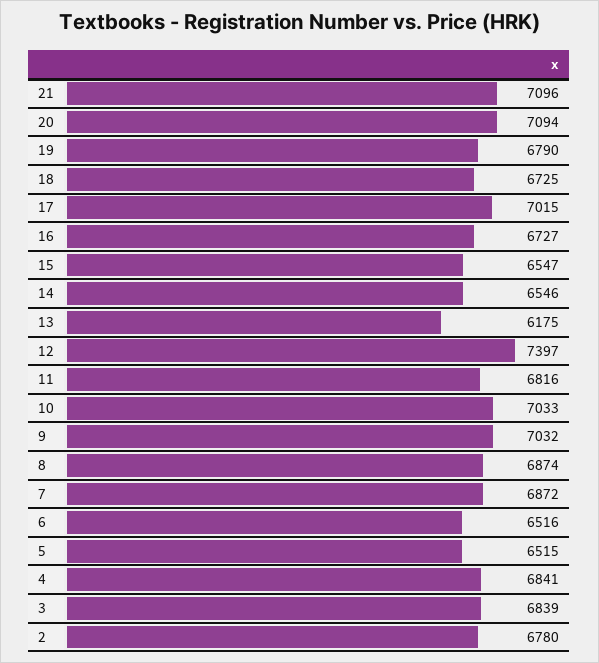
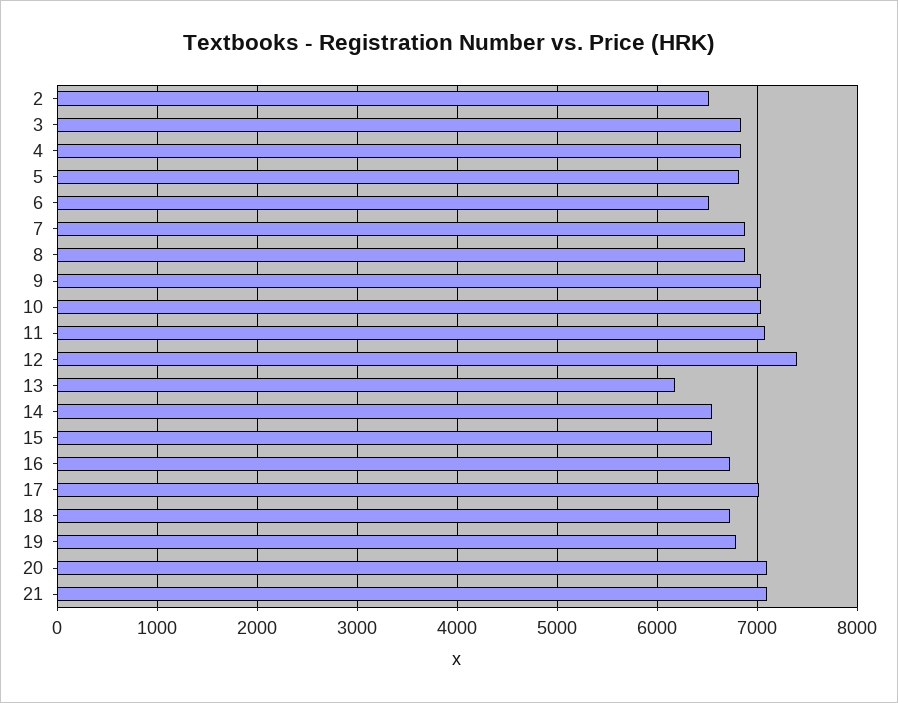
  {
    "21": 7096,
    "20": 7094,
    "19": 6790,
    "18": 6725,
    "17": 7015,
    "16": 6727,
    "15": 6547,
    "14": 6546,
    "13": 6175,
    "12": 7397,
-   "11": 6816,
+   "11": 7100,
    "10": 7033,
    "9": 7032,
    "8": 6874,
    "7": 6872,
    "6": 6516,
-   "5": 6515,
+   "5": 6800,
    "4": 6841,
    "3": 6839,
-   "2": 6780
+   "2": 6500
  }

